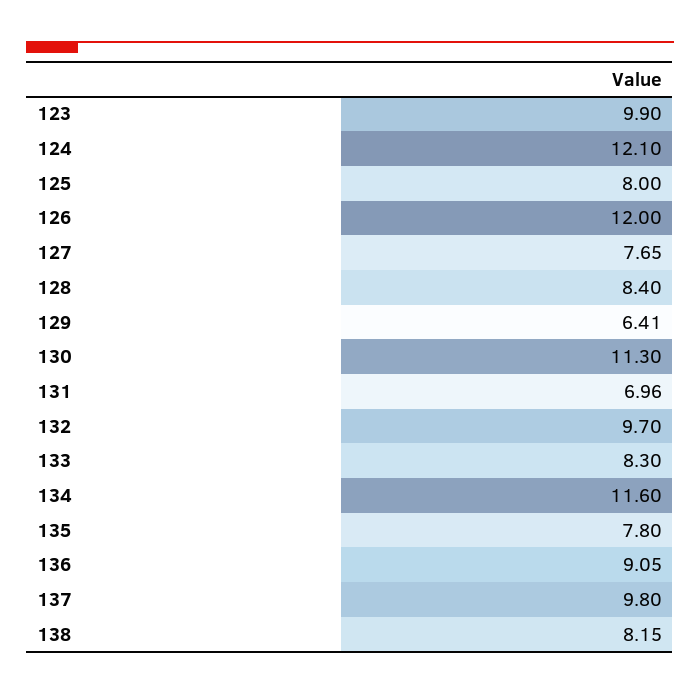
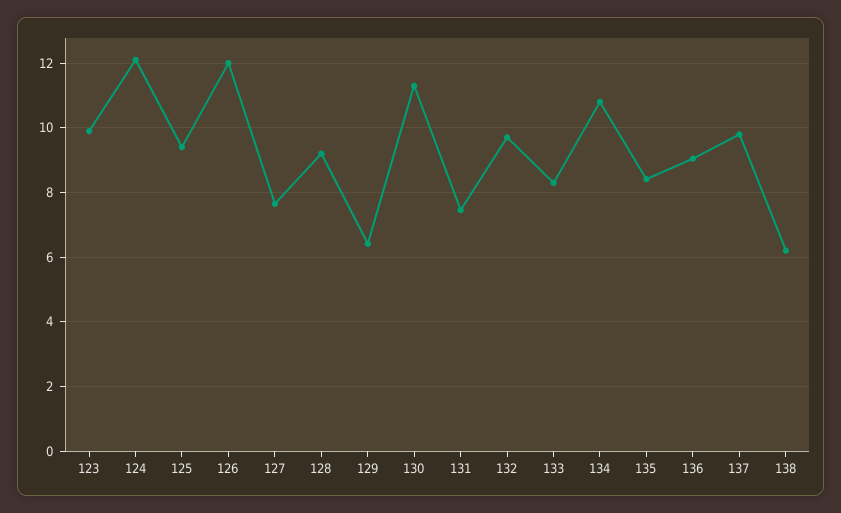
  {
    "123": 9.9,
    "124": 12.1,
-   "125": 8,
+   "125": 9.4,
    "126": 12,
    "127": 7.65,
-   "128": 8.4,
+   "128": 9.2,
    "129": 6.41,
    "130": 11.3,
-   "131": 6.96,
+   "131": 7.4,
    "132": 9.7,
    "133": 8.3,
-   "134": 11.6,
+   "134": 10.8,
-   "135": 7.8,
+   "135": 8.4,
    "136": 9.05,
    "137": 9.8,
-   "138": 8.15
+   "138": 6.2
  }

